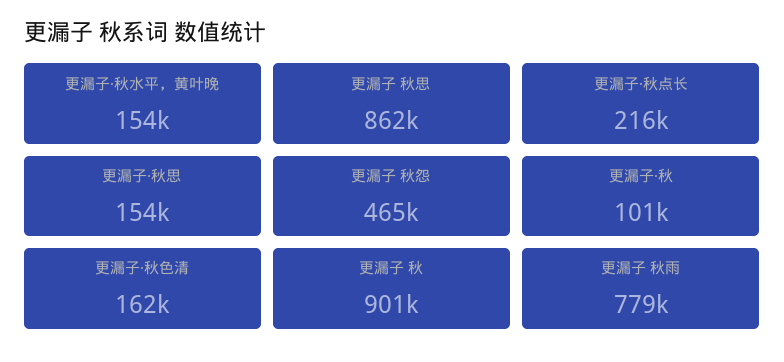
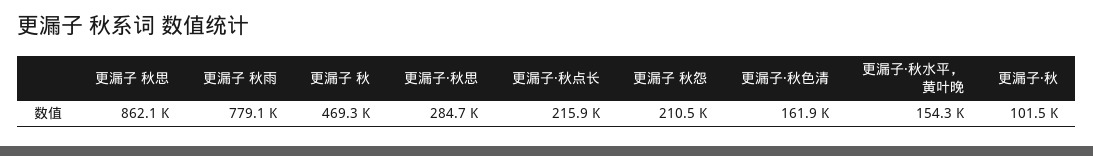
  {
    "更漏子·秋水平，黄叶晚": 154300,
    "更漏子 秋思": 862100,
    "更漏子·秋点长": 215900,
-   "更漏子·秋思": 154000,
+   "更漏子·秋思": 284700,
-   "更漏子 秋怨": 465000,
+   "更漏子 秋怨": 210500,
    "更漏子·秋": 101500,
    "更漏子·秋色清": 161900,
-   "更漏子 秋": 901000,
+   "更漏子 秋": 469300,
    "更漏子 秋雨": 779100
  }

